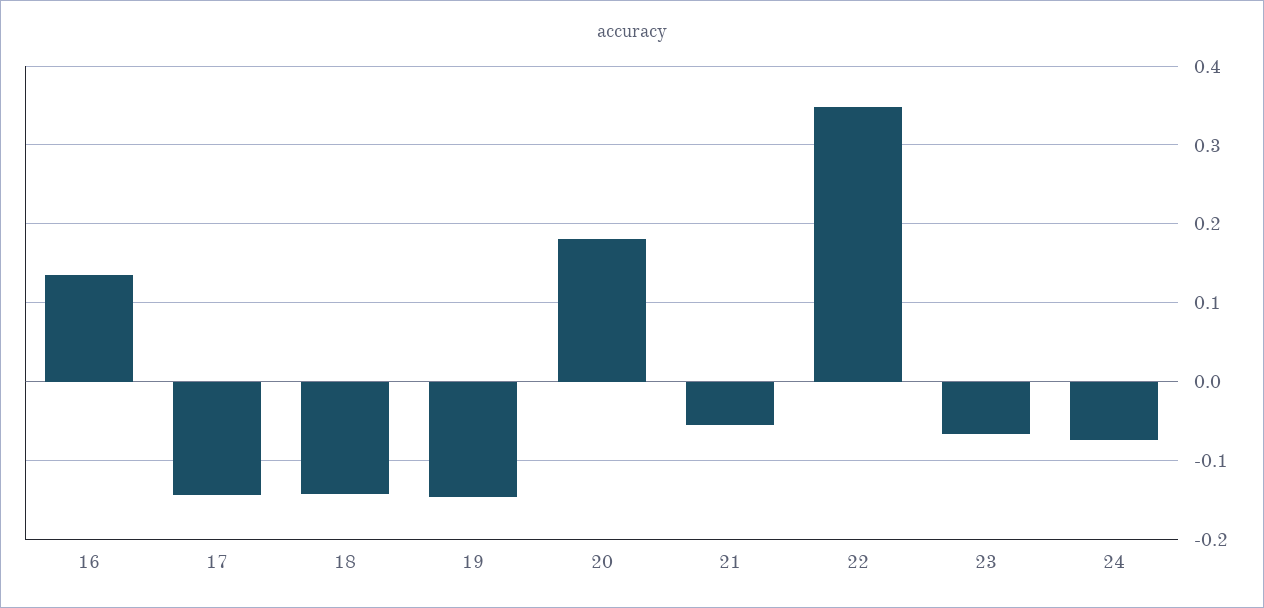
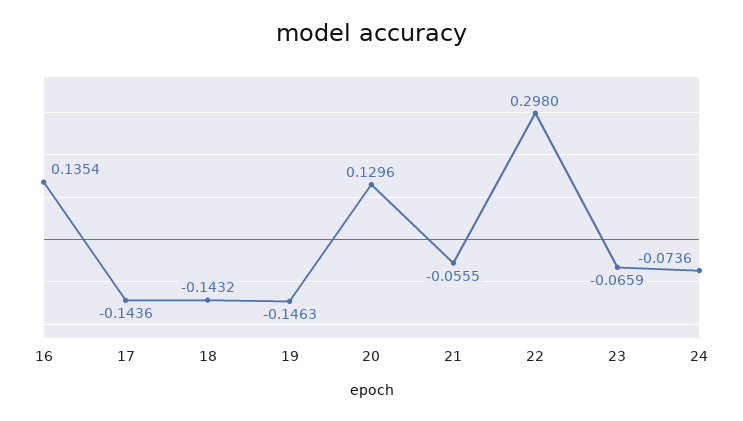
  {
    "16": 0.1354,
    "17": -0.1436,
    "18": -0.1432,
    "19": -0.1463,
-   "20": 0.18,
+   "20": 0.1296,
    "21": -0.0555,
-   "22": 0.35,
+   "22": 0.298,
    "23": -0.0659,
    "24": -0.0736
  }

